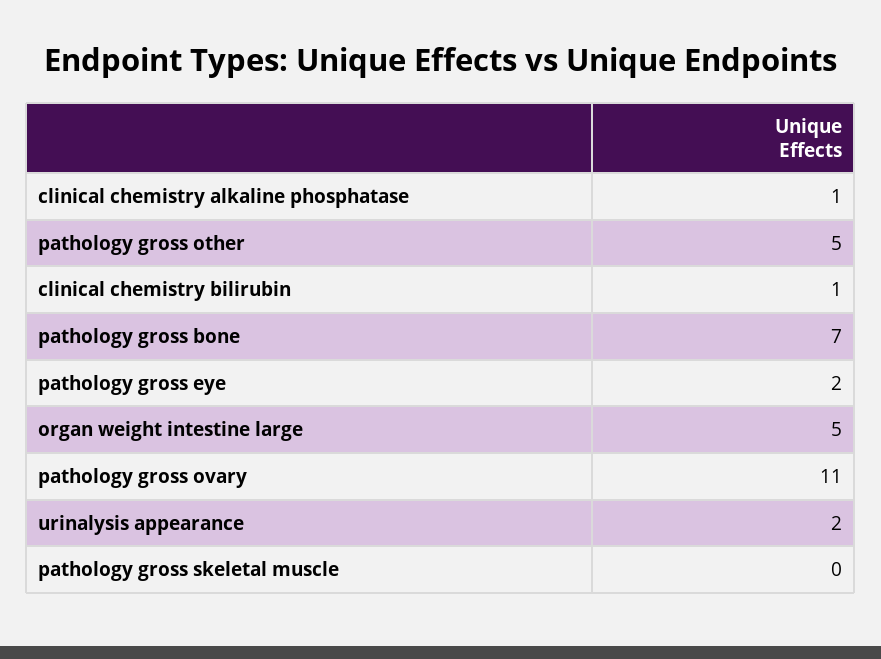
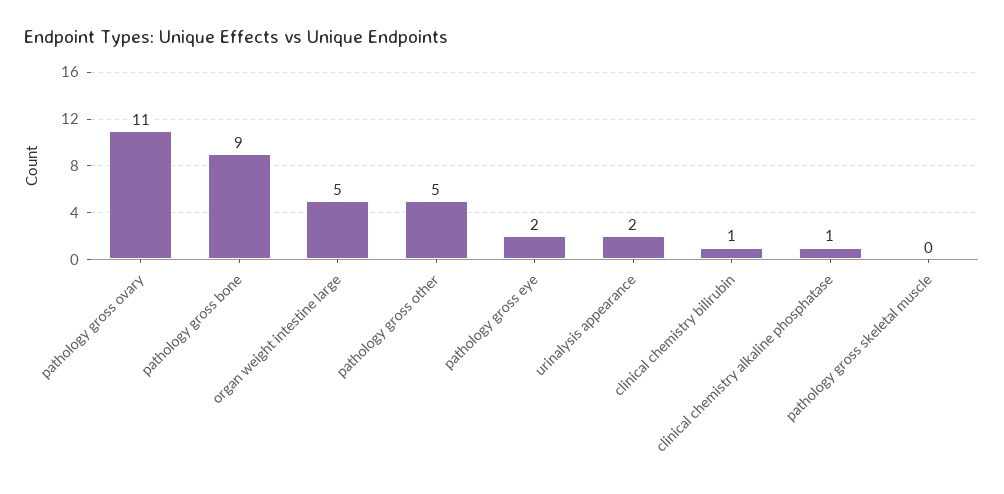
  {
    "clinical chemistry alkaline phosphatase": 1,
    "pathology gross other": 5,
    "clinical chemistry bilirubin": 1,
-   "pathology gross bone": 7,
+   "pathology gross bone": 9,
    "pathology gross eye": 2,
    "organ weight intestine large": 5,
    "pathology gross ovary": 11,
    "urinalysis appearance": 2,
    "pathology gross skeletal muscle": 0
  }

